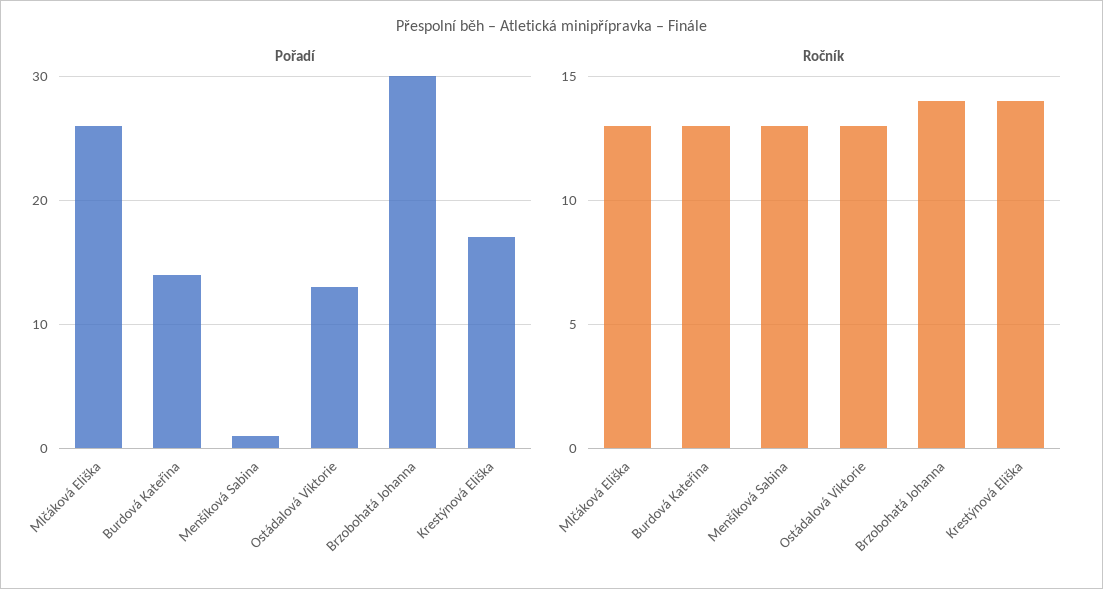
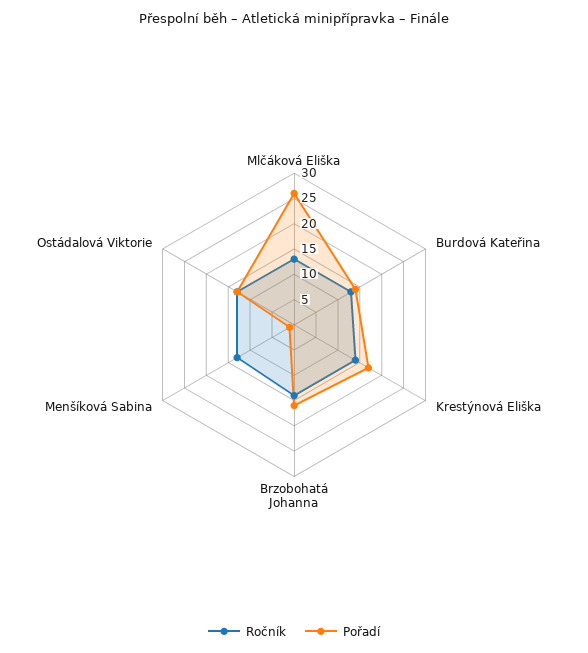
  {
    "Pořadí": {
      "Mlčáková Eliška": 26,
      "Burdová Kateřina": 14,
      "Menšíková Sabina": 1,
      "Ostádalová Viktorie": 13,
-     "Brzobohatá Johanna": 30,
+     "Brzobohatá Johanna": 15,
      "Krestýnová Eliška": 17
    },
    "Ročník": {
      "Mlčáková Eliška": 13,
      "Burdová Kateřina": 13,
      "Menšíková Sabina": 13,
      "Ostádalová Viktorie": 13,
      "Brzobohatá Johanna": 14,
      "Krestýnová Eliška": 14
    }
  }

